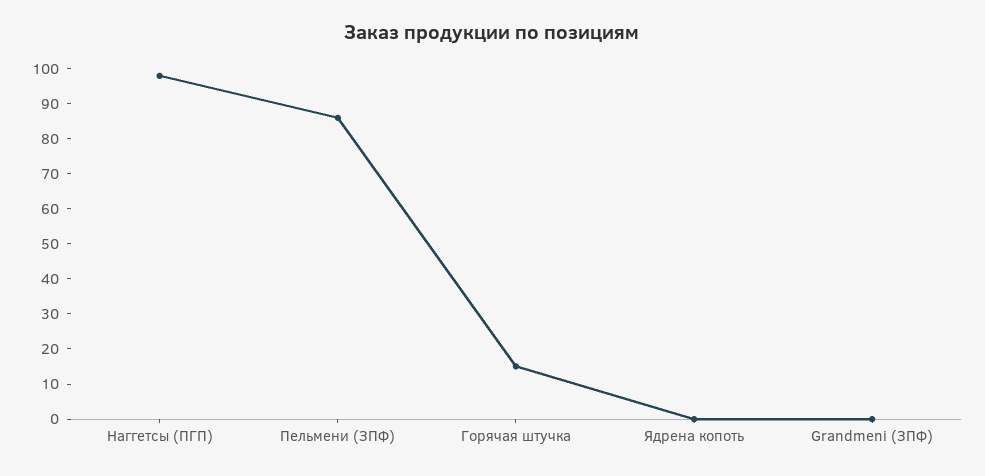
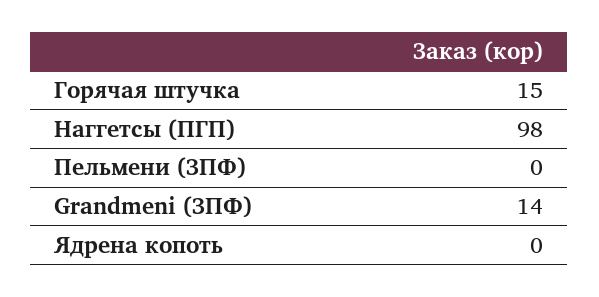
  {
    "Наггетсы (ПГП)": 98,
-   "Пельмени (ЗПФ)": 85,
+   "Пельмени (ЗПФ)": 0,
    "Горячая штучка": 15,
    "Ядрена копоть": 0,
-   "Grandmeni (ЗПФ)": 0
+   "Grandmeni (ЗПФ)": 14
  }

